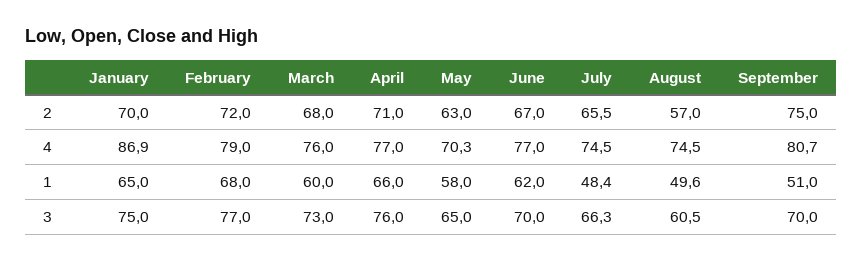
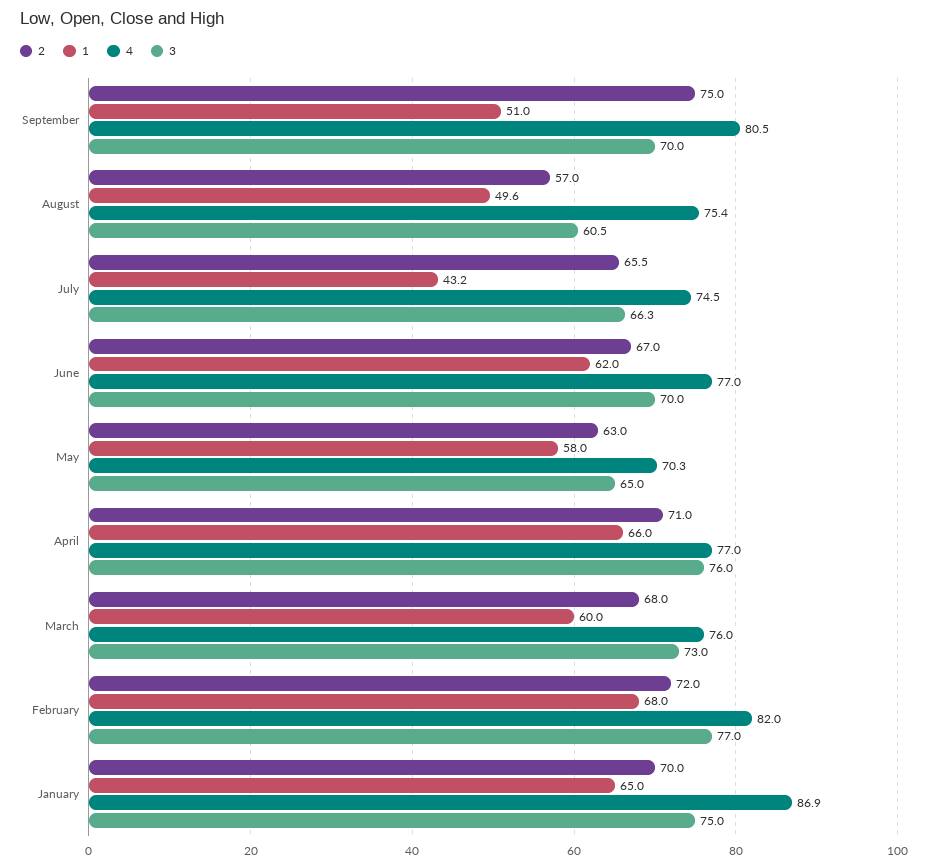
  {
    "2": {
      "January": 70,
      "February": 72,
      "March": 68,
      "April": 71,
      "May": 63,
      "June": 67,
      "July": 65.5,
      "August": 57,
      "September": 75
    },
    "4": {
      "January": 86.9,
-     "February": 79,
+     "February": 82,
      "March": 76,
      "April": 77,
      "May": 70.3,
      "June": 77,
      "July": 74.5,
-     "August": 74.5,
+     "August": 75.4,
-     "September": 80.7
+     "September": 80.5
    },
    "1": {
      "January": 65,
      "February": 68,
      "March": 60,
      "April": 66,
      "May": 58,
      "June": 62,
-     "July": 48.4,
+     "July": 43.2,
      "August": 49.6,
      "September": 51
    },
    "3": {
      "January": 75,
      "February": 77,
      "March": 73,
      "April": 76,
      "May": 65,
      "June": 70,
      "July": 66.3,
      "August": 60.5,
      "September": 70
    }
  }

